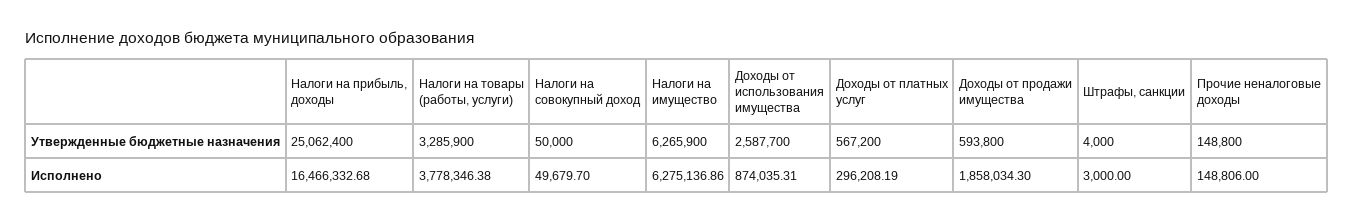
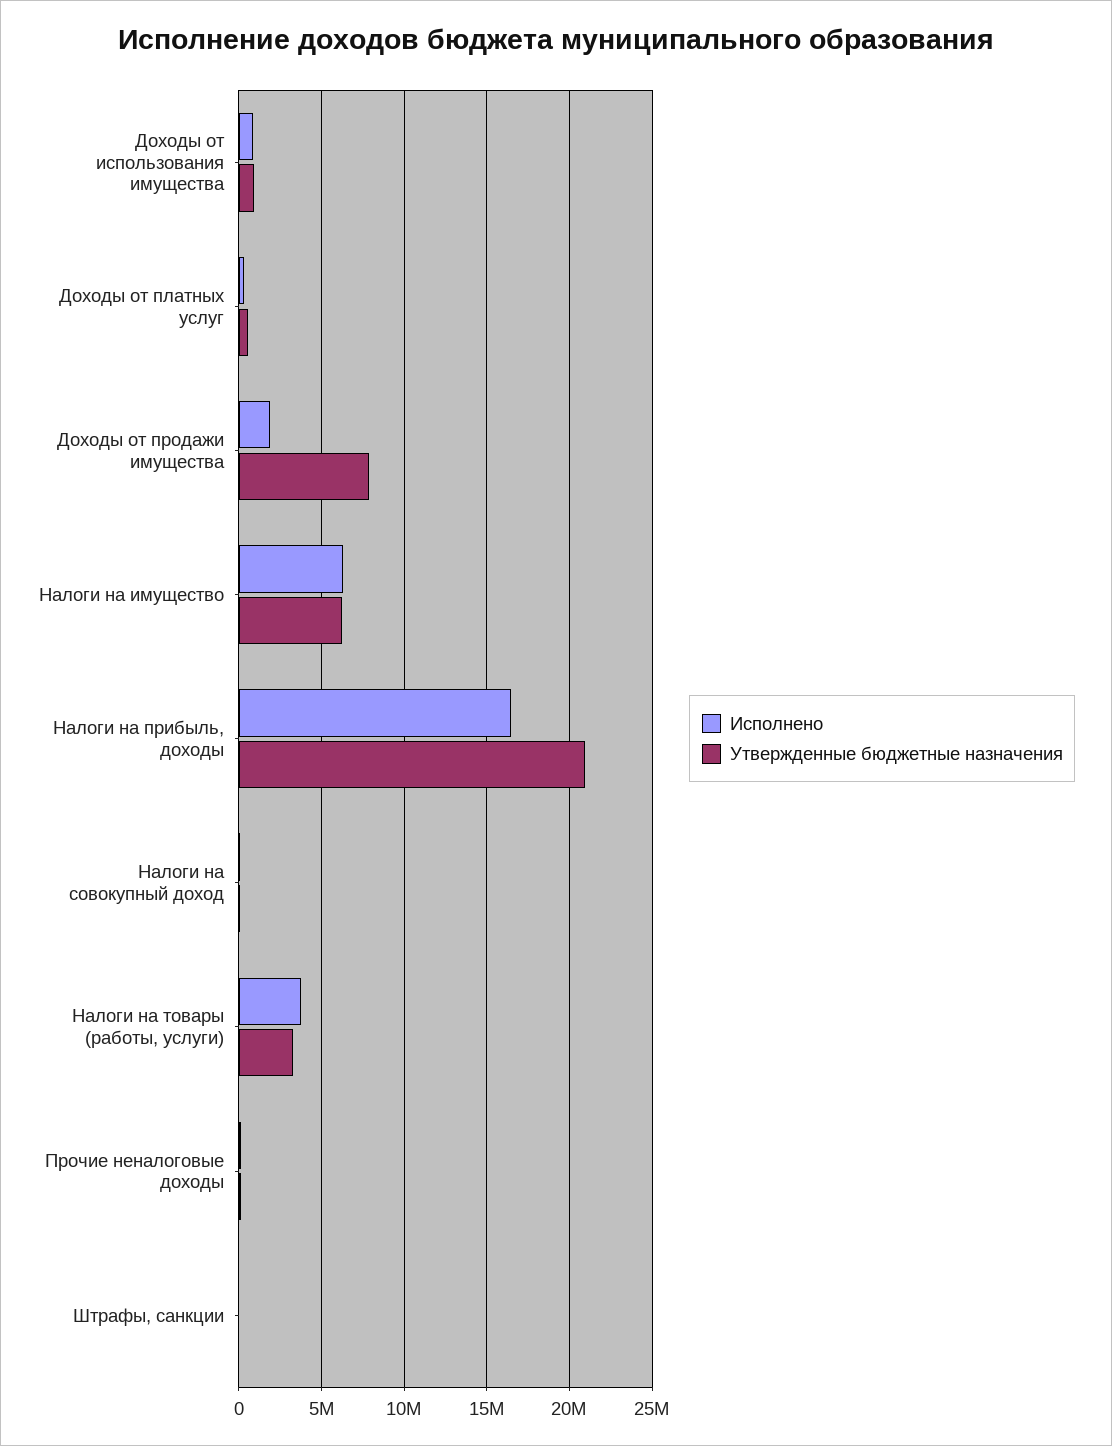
  {
    "Утвержденные бюджетные назначения": {
-     "Налоги на прибыль, доходы": 25062400,
+     "Налоги на прибыль, доходы": 21000000,
      "Налоги на товары (работы, услуги)": 3285900,
      "Налоги на совокупный доход": 50000,
      "Налоги на имущество": 6265900,
-     "Доходы от использования имущества": 2587700,
+     "Доходы от использования имущества": 1000000,
      "Доходы от платных услуг": 567200,
-     "Доходы от продажи имущества": 593800,
+     "Доходы от продажи имущества": 8000000,
      "Штрафы, санкции": 4000,
      "Прочие неналоговые доходы": 148800
    },
    "Исполнено": {
      "Налоги на прибыль, доходы": 16466332.68,
      "Налоги на товары (работы, услуги)": 3778346.38,
      "Налоги на совокупный доход": 49679.7,
      "Налоги на имущество": 6275136.86,
      "Доходы от использования имущества": 874035.31,
      "Доходы от платных услуг": 296208.19,
      "Доходы от продажи имущества": 1858034.3,
      "Штрафы, санкции": 3000,
      "Прочие неналоговые доходы": 148806
    }
  }

